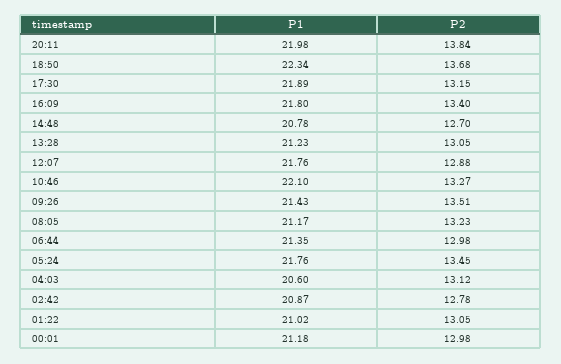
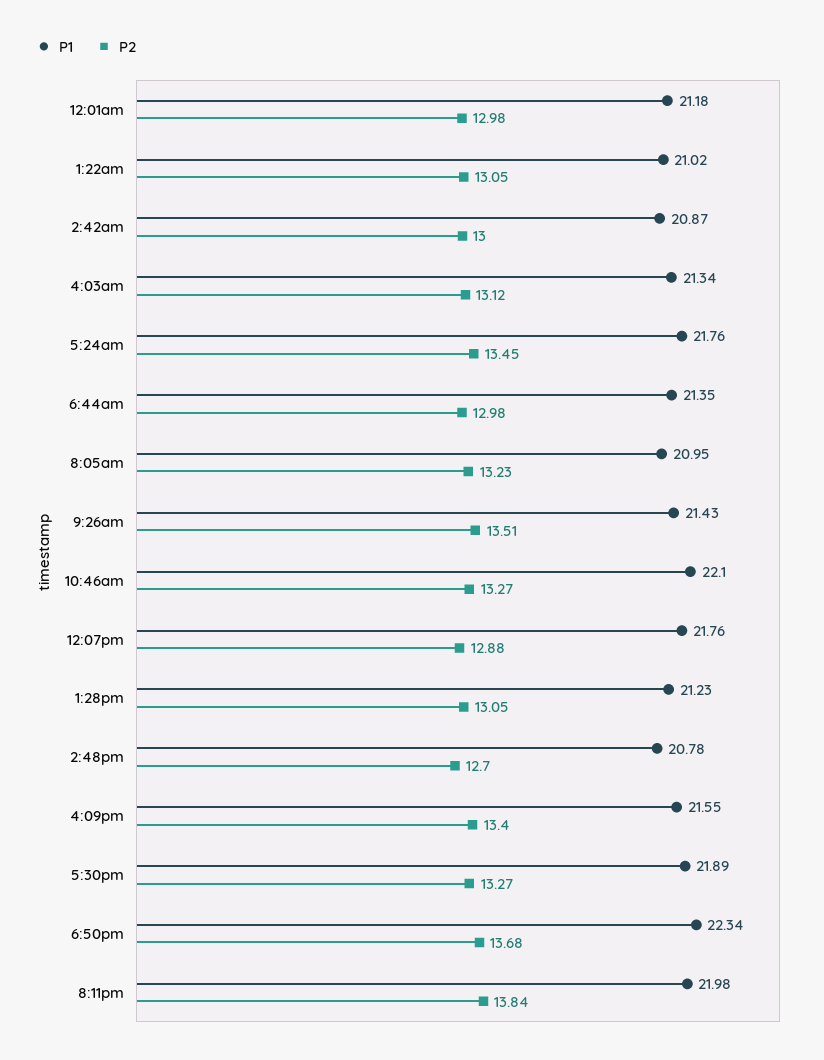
  {
    "P1": {
      "20:11": 21.98,
      "18:50": 22.34,
      "17:30": 21.89,
-     "16:09": 21.8,
+     "16:09": 21.55,
      "14:48": 20.78,
      "13:28": 21.23,
      "12:07": 21.76,
      "10:46": 22.1,
      "09:26": 21.43,
-     "08:05": 21.17,
+     "08:05": 20.95,
      "06:44": 21.35,
      "05:24": 21.76,
-     "04:03": 20.6,
+     "04:03": 21.34,
      "02:42": 20.87,
      "01:22": 21.02,
      "00:01": 21.18
    },
    "P2": {
      "20:11": 13.84,
      "18:50": 13.68,
-     "17:30": 13.15,
+     "17:30": 13.27,
      "16:09": 13.4,
      "14:48": 12.7,
      "13:28": 13.05,
      "12:07": 12.88,
      "10:46": 13.27,
      "09:26": 13.51,
      "08:05": 13.23,
      "06:44": 12.98,
      "05:24": 13.45,
      "04:03": 13.12,
-     "02:42": 12.78,
+     "02:42": 13,
      "01:22": 13.05,
      "00:01": 12.98
    }
  }

